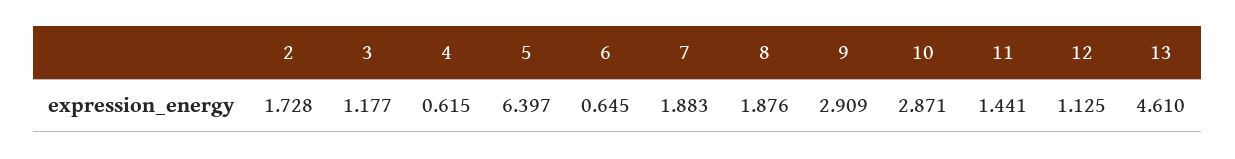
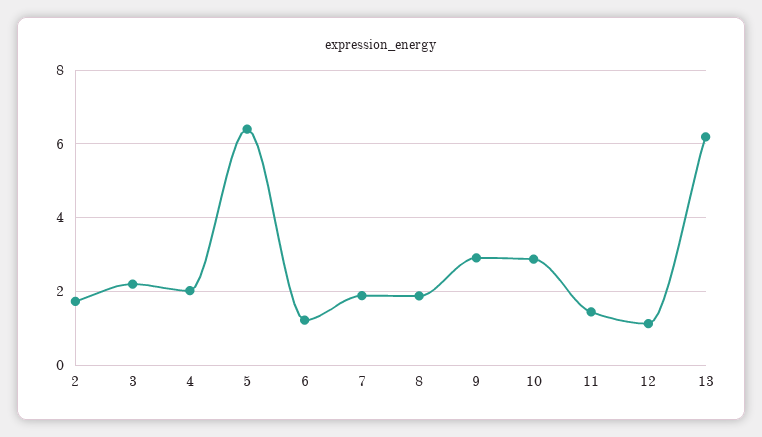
  {
    "2": 1.728,
-   "3": 1.177,
+   "3": 2.2,
-   "4": 0.615,
+   "4": 2,
    "5": 6.397,
-   "6": 0.645,
+   "6": 1.2,
    "7": 1.883,
    "8": 1.876,
    "9": 2.909,
    "10": 2.871,
    "11": 1.441,
    "12": 1.125,
-   "13": 4.61
+   "13": 6.2
  }

